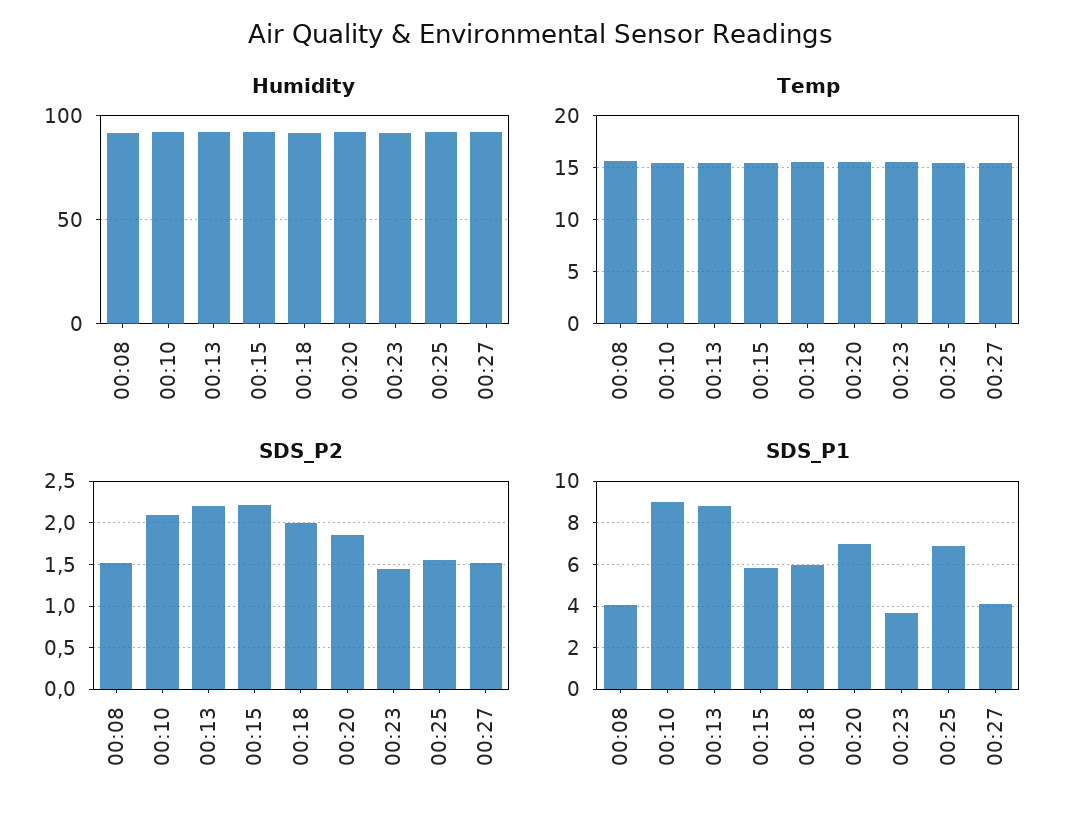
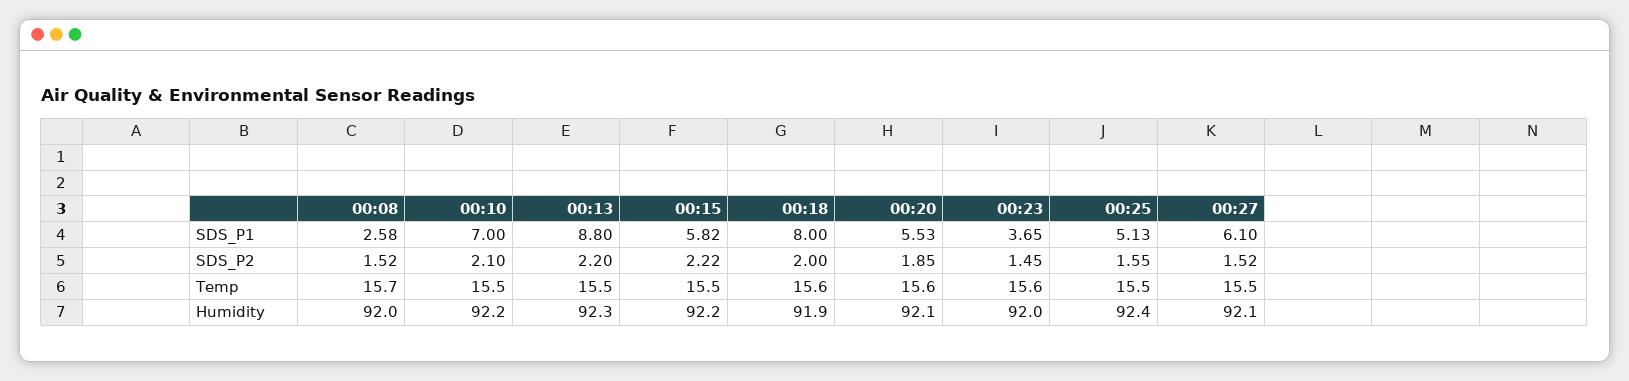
  {
    "Humidity": {
      "00:08": 92,
      "00:10": 92.2,
      "00:13": 92.3,
      "00:15": 92.2,
      "00:18": 91.9,
      "00:20": 92.1,
      "00:23": 92,
      "00:25": 92.4,
      "00:27": 92.1
    },
    "Temp": {
      "00:08": 15.7,
      "00:10": 15.5,
      "00:13": 15.5,
      "00:15": 15.5,
      "00:18": 15.6,
      "00:20": 15.6,
      "00:23": 15.6,
      "00:25": 15.5,
      "00:27": 15.5
    },
    "SDS_P2": {
      "00:08": 1.52,
      "00:10": 2.1,
      "00:13": 2.2,
      "00:15": 2.22,
      "00:18": 2,
      "00:20": 1.85,
      "00:23": 1.45,
      "00:25": 1.55,
      "00:27": 1.52
    },
    "SDS_P1": {
-     "00:08": 4,
+     "00:08": 2.58,
-     "00:10": 9,
+     "00:10": 7,
      "00:13": 8.8,
      "00:15": 5.82,
-     "00:18": 6,
+     "00:18": 8,
-     "00:20": 7,
+     "00:20": 5.53,
      "00:23": 3.65,
-     "00:25": 7,
+     "00:25": 5.13,
-     "00:27": 4
+     "00:27": 6.1
    }
  }

